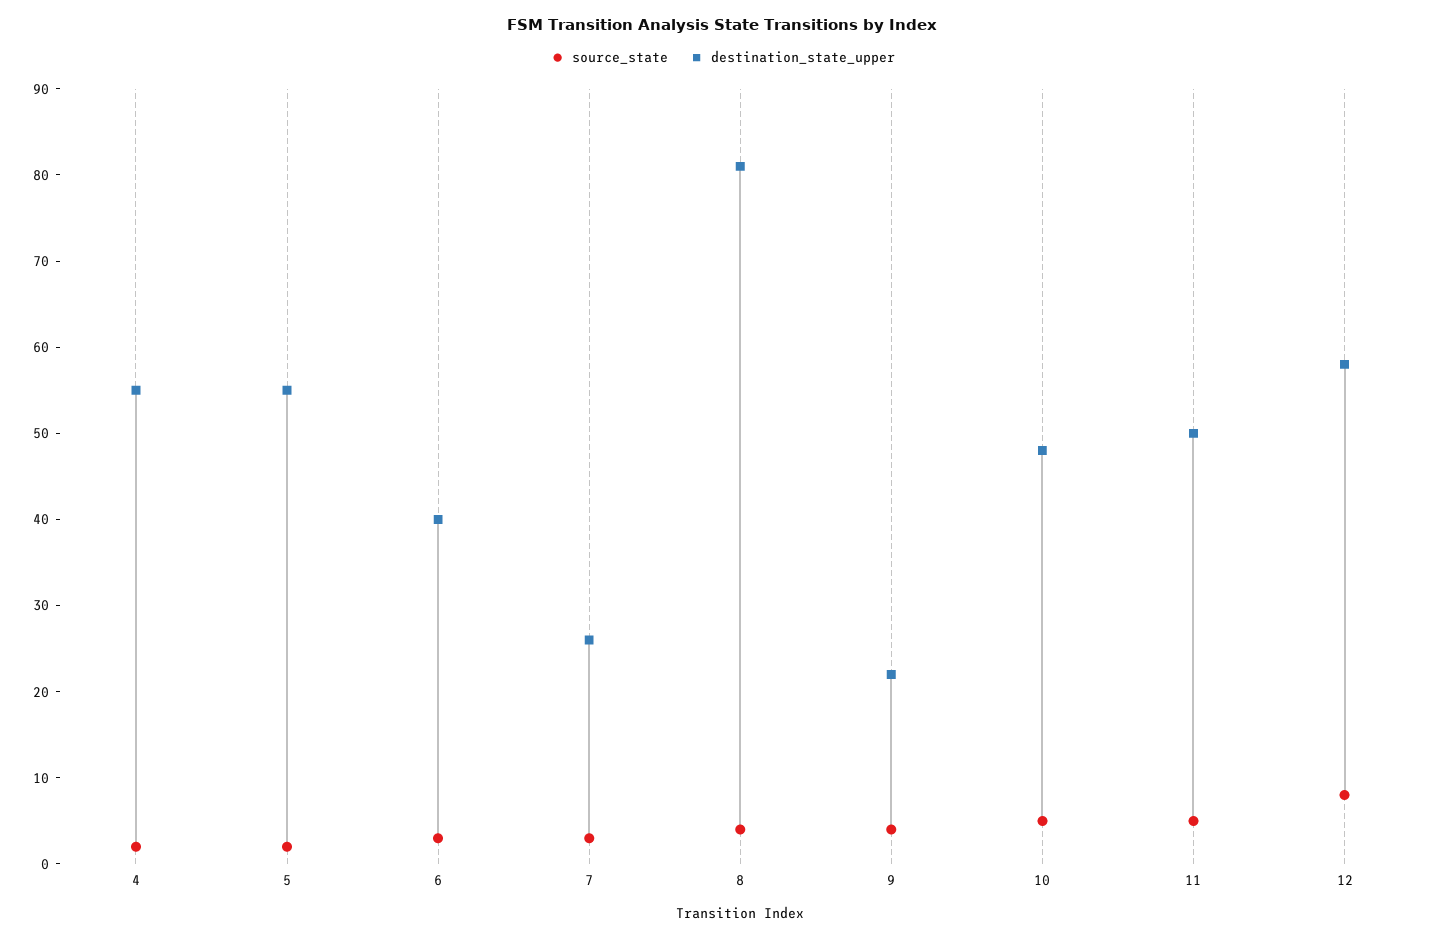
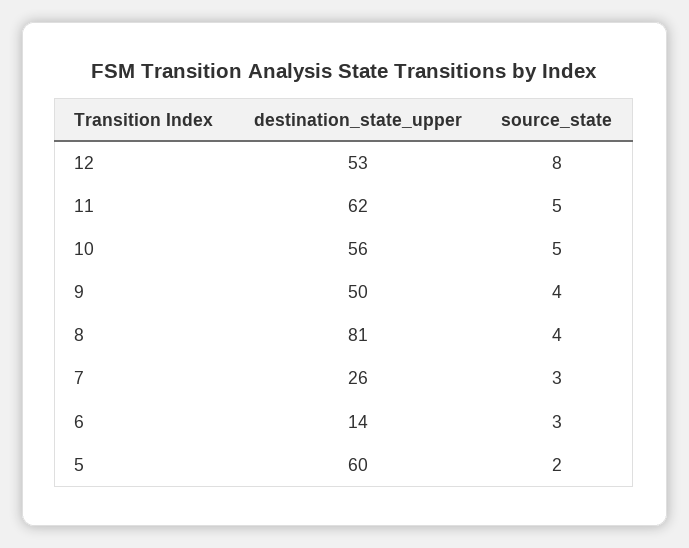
  {
    "source_state": {
-     "4": 2,
      "5": 2,
      "6": 3,
      "7": 3,
      "8": 4,
      "9": 4,
      "10": 5,
      "11": 5,
      "12": 8
    },
    "destination_state_upper": {
-     "4": 55,
-     "5": 55,
+     "5": 60,
-     "6": 40,
+     "6": 14,
      "7": 26,
      "8": 81,
-     "9": 22,
+     "9": 50,
-     "10": 48,
+     "10": 56,
-     "11": 50,
+     "11": 62,
-     "12": 58
+     "12": 53
    }
  }

